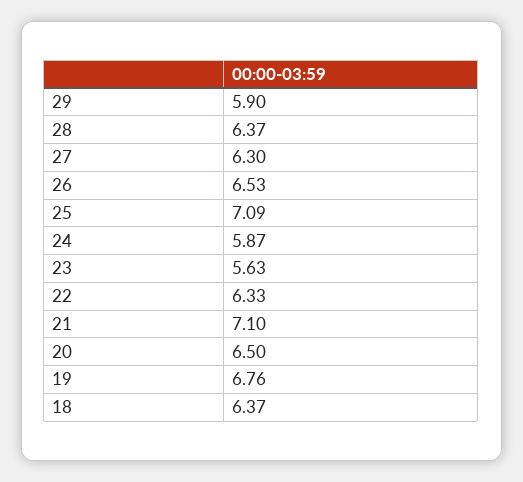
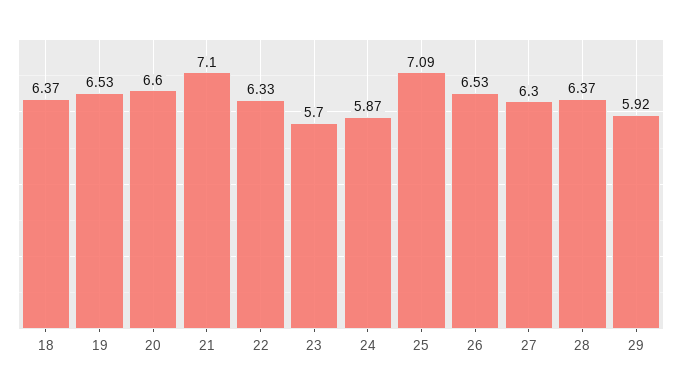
  {
-   "29": 5.9,
+   "29": 5.92,
    "28": 6.37,
    "27": 6.3,
    "26": 6.53,
    "25": 7.09,
    "24": 5.87,
-   "23": 5.63,
+   "23": 5.7,
    "22": 6.33,
    "21": 7.1,
-   "20": 6.5,
+   "20": 6.6,
-   "19": 6.76,
+   "19": 6.53,
    "18": 6.37
  }

